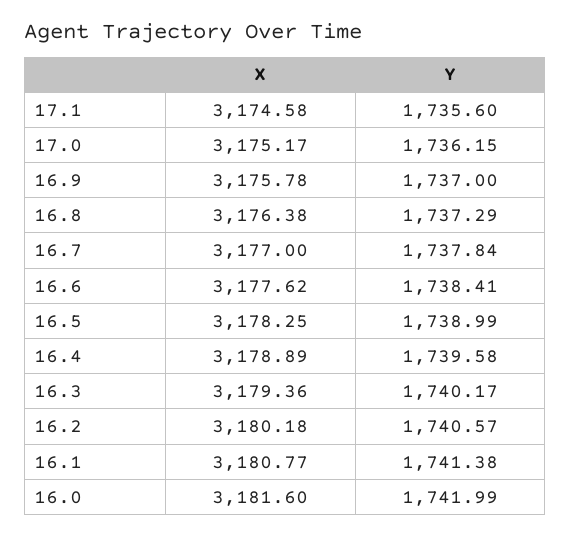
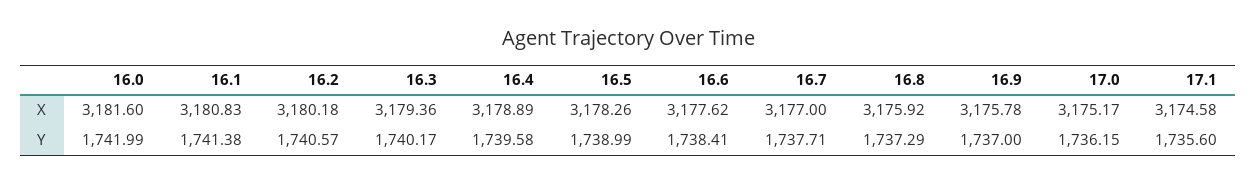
  {
    "X": {
      "17.1": 3174.58,
      "17.0": 3175.17,
      "16.9": 3175.78,
-     "16.8": 3176.38,
+     "16.8": 3175.92,
      "16.7": 3177,
      "16.6": 3177.62,
-     "16.5": 3178.25,
+     "16.5": 3178.26,
      "16.4": 3178.89,
      "16.3": 3179.36,
      "16.2": 3180.18,
-     "16.1": 3180.77,
+     "16.1": 3180.83,
      "16.0": 3181.6
    },
    "Y": {
      "17.1": 1735.6,
      "17.0": 1736.15,
      "16.9": 1737,
      "16.8": 1737.29,
-     "16.7": 1737.84,
+     "16.7": 1737.71,
      "16.6": 1738.41,
      "16.5": 1738.99,
      "16.4": 1739.58,
      "16.3": 1740.17,
      "16.2": 1740.57,
      "16.1": 1741.38,
      "16.0": 1741.99
    }
  }

